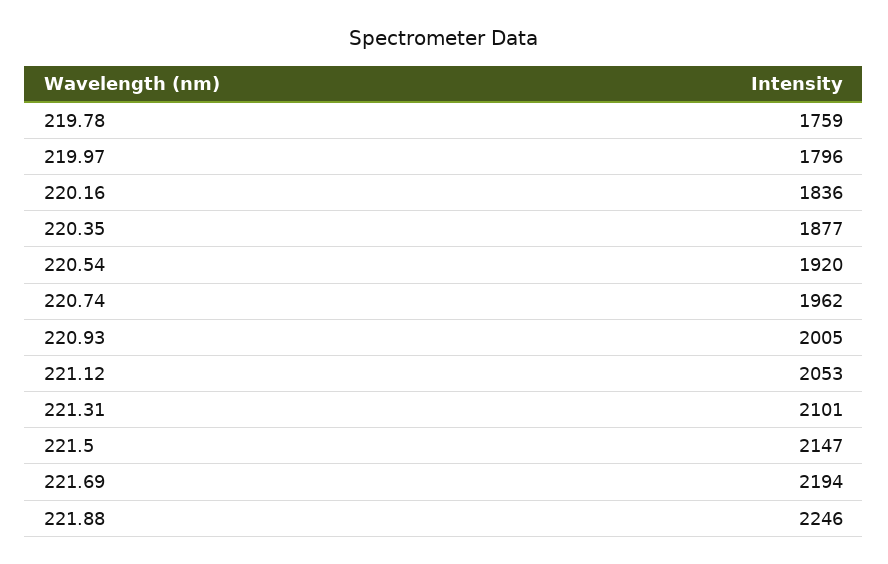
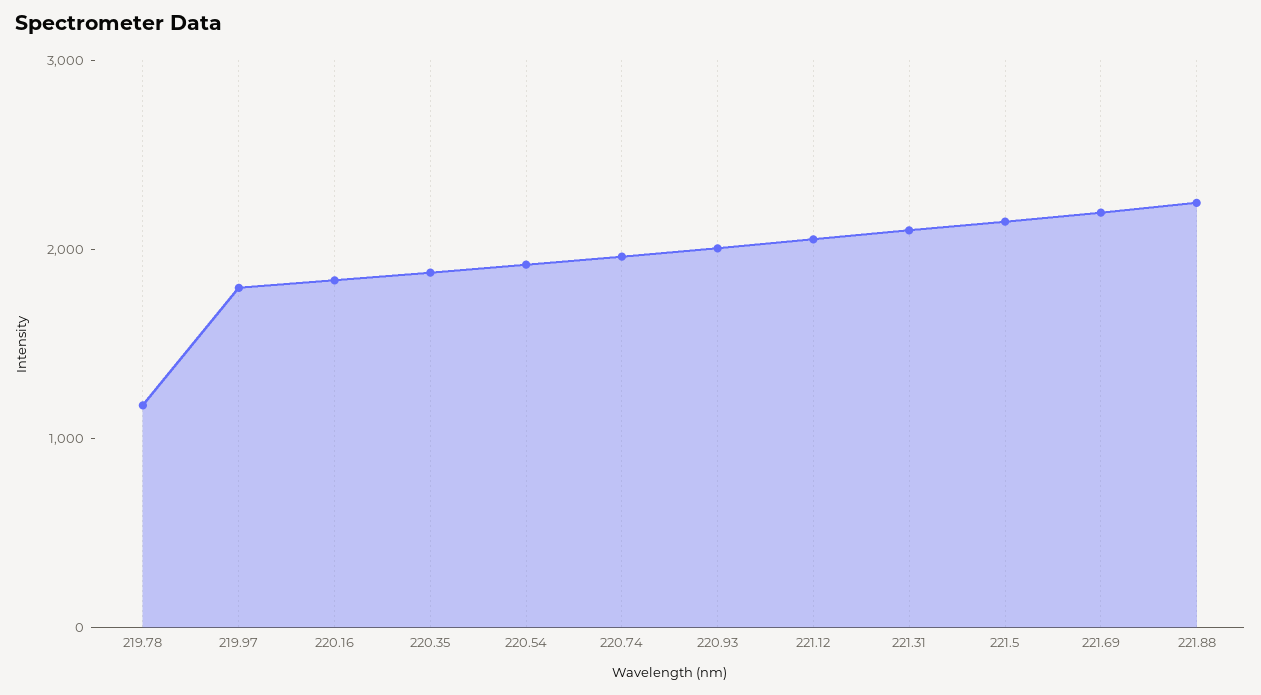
  {
-   "219.78": 1759,
+   "219.78": 1200,
    "219.97": 1796,
    "220.16": 1836,
    "220.35": 1877,
    "220.54": 1920,
    "220.74": 1962,
    "220.93": 2005,
    "221.12": 2053,
    "221.31": 2101,
    "221.5": 2147,
    "221.69": 2194,
    "221.88": 2246
  }

